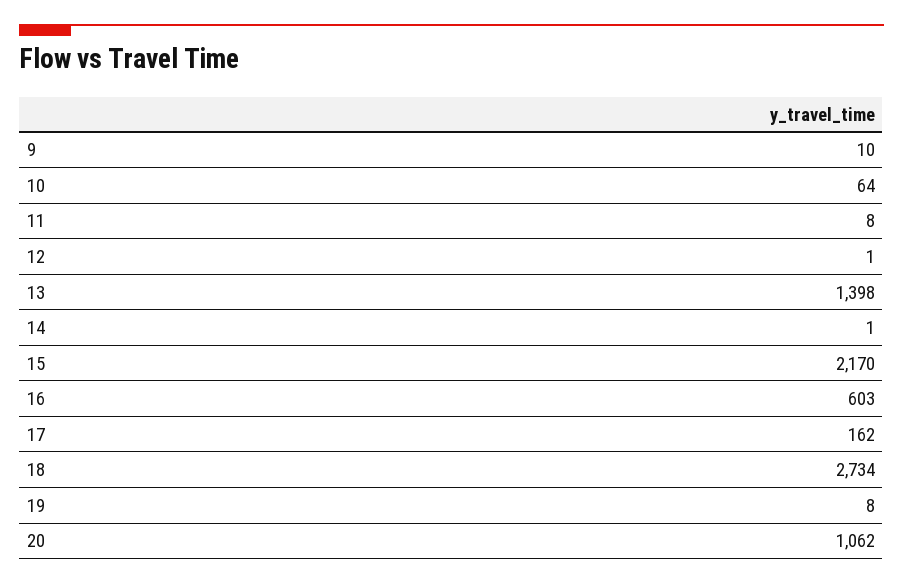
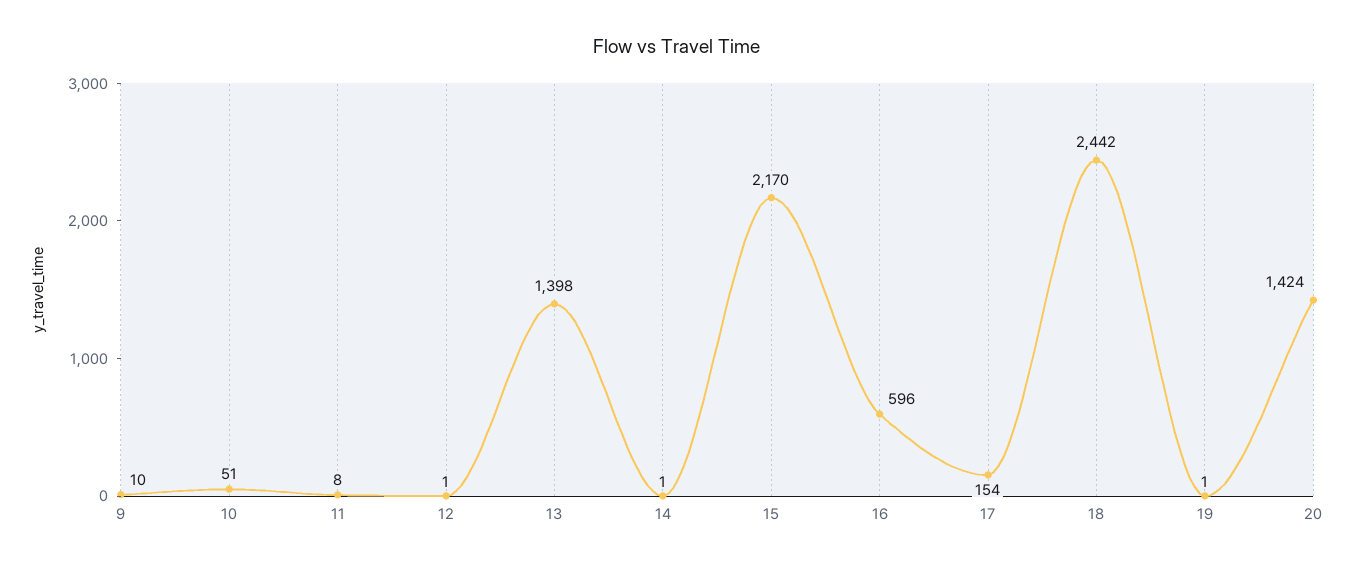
  {
    "9": 10,
-   "10": 64,
+   "10": 51,
    "11": 8,
    "12": 1,
    "13": 1398,
    "14": 1,
    "15": 2170,
-   "16": 603,
+   "16": 596,
-   "17": 162,
+   "17": 154,
-   "18": 2734,
+   "18": 2442,
-   "19": 8,
+   "19": 1,
-   "20": 1062
+   "20": 1424
  }

